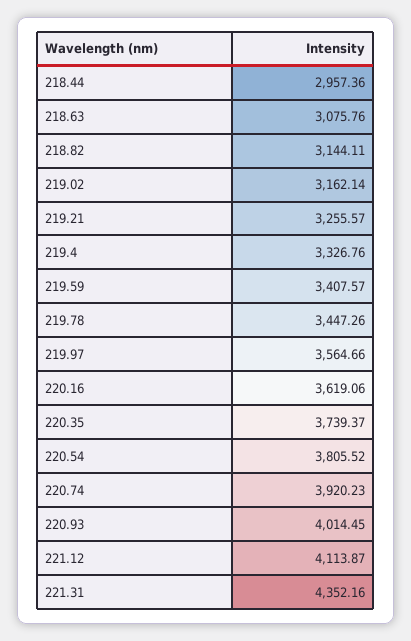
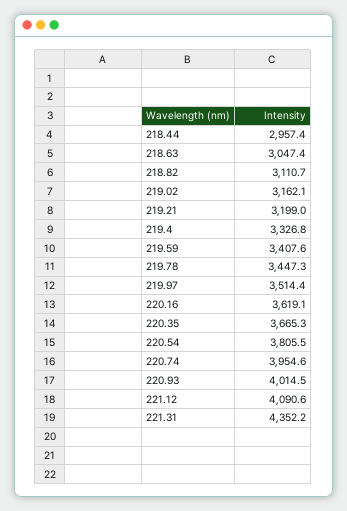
  {
    "218.44": 2957.36,
-   "218.63": 3075.76,
+   "218.63": 3047.4,
-   "218.82": 3144.11,
+   "218.82": 3110.7,
    "219.02": 3162.14,
-   "219.21": 3255.57,
+   "219.21": 3199,
    "219.4": 3326.76,
    "219.59": 3407.57,
    "219.78": 3447.26,
-   "219.97": 3564.66,
+   "219.97": 3514.4,
    "220.16": 3619.06,
-   "220.35": 3739.37,
+   "220.35": 3665.3,
    "220.54": 3805.52,
-   "220.74": 3920.23,
+   "220.74": 3954.6,
    "220.93": 4014.45,
-   "221.12": 4113.87,
+   "221.12": 4090.6,
    "221.31": 4352.16
  }

